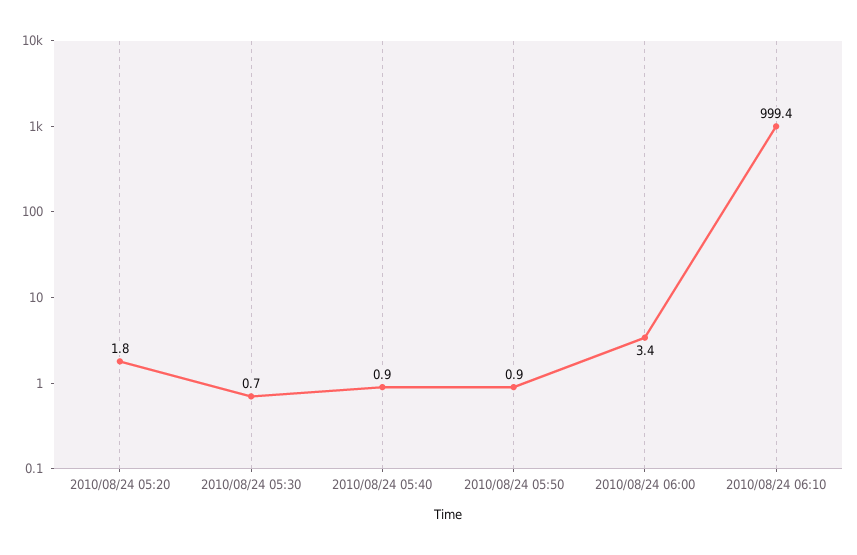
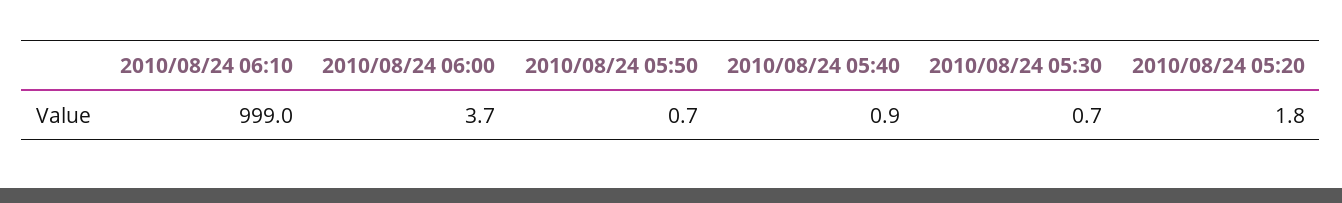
  {
    "2010/08/24 05:20": 1.8,
    "2010/08/24 05:30": 0.7,
    "2010/08/24 05:40": 0.9,
-   "2010/08/24 05:50": 0.9,
+   "2010/08/24 05:50": 0.7,
-   "2010/08/24 06:00": 3.4,
+   "2010/08/24 06:00": 3.7,
-   "2010/08/24 06:10": 999.4
+   "2010/08/24 06:10": 999
  }

